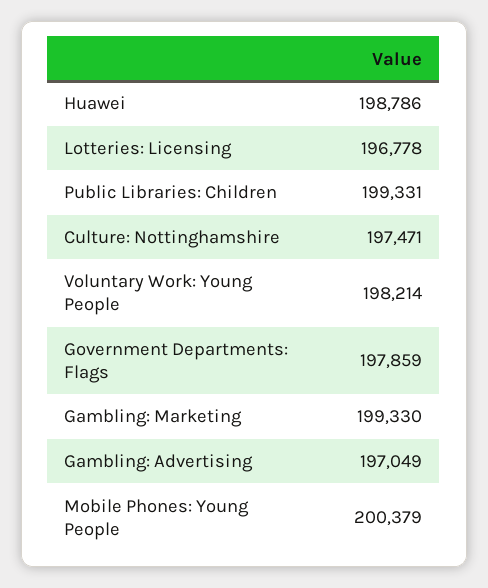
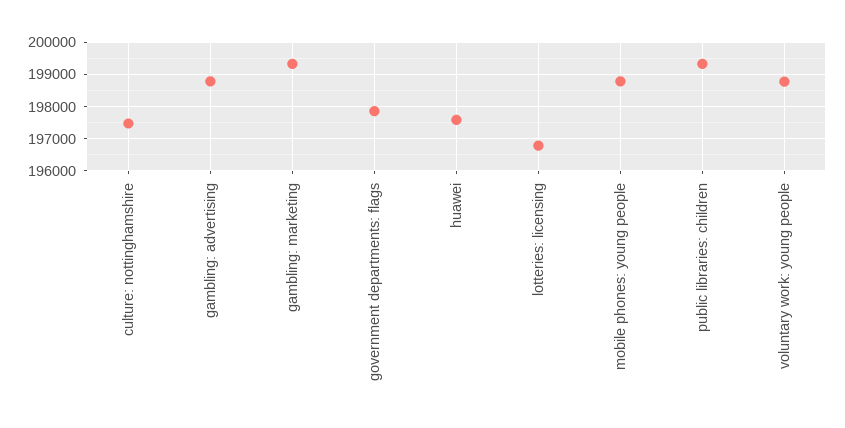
  {
-   "Huawei": 198786,
+   "Huawei": 197600,
    "Lotteries: Licensing": 196778,
    "Public Libraries: Children": 199331,
    "Culture: Nottinghamshire": 197471,
-   "Voluntary Work: Young People": 198214,
+   "Voluntary Work: Young People": 198800,
    "Government Departments: Flags": 197859,
    "Gambling: Marketing": 199330,
-   "Gambling: Advertising": 197049,
+   "Gambling: Advertising": 198800,
-   "Mobile Phones: Young People": 200379
+   "Mobile Phones: Young People": 198800
  }

